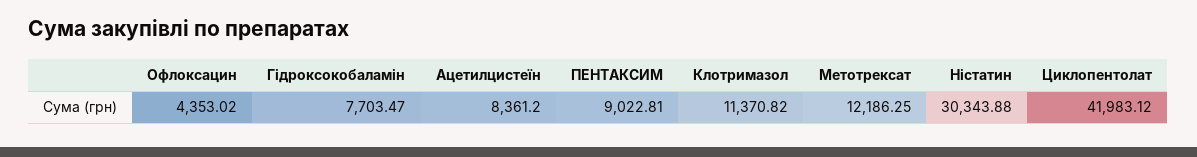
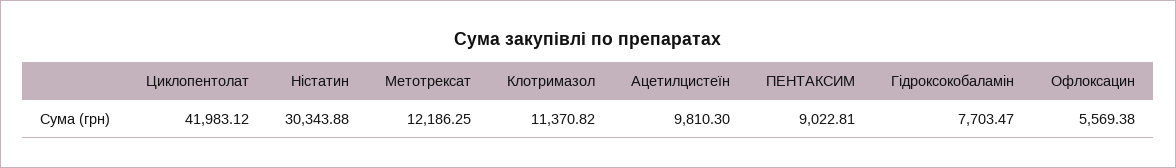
  {
-   "Офлоксацин": 4353.02,
+   "Офлоксацин": 5569.38,
    "Гідроксокобаламін": 7703.47,
-   "Ацетилцистеїн": 8361.2,
+   "Ацетилцистеїн": 9810.3,
    "ПЕНТАКСИМ": 9022.81,
    "Клотримазол": 11370.82,
    "Метотрексат": 12186.25,
    "Ністатин": 30343.88,
    "Циклопентолат": 41983.12
  }

